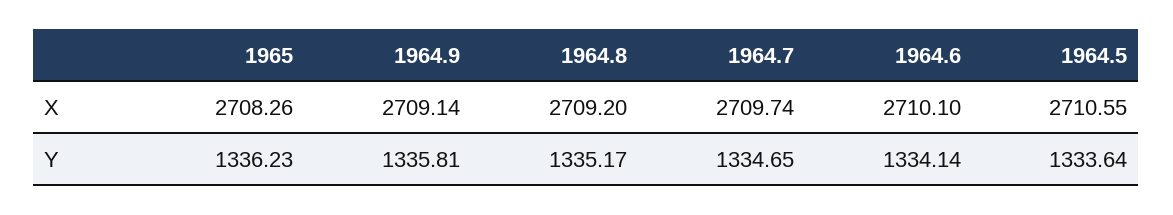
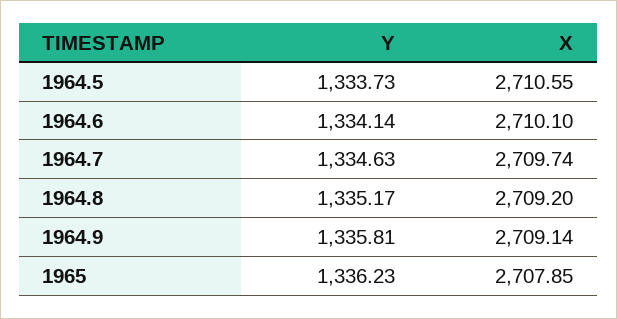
  {
    "1965": {
-     "X": 2708.26,
+     "X": 2707.85,
      "Y": 1336.23
    },
    "1964.9": {
      "X": 2709.14,
      "Y": 1335.81
    },
    "1964.8": {
      "X": 2709.2,
      "Y": 1335.17
    },
    "1964.7": {
      "X": 2709.74,
-     "Y": 1334.65
+     "Y": 1334.63
    },
    "1964.6": {
      "X": 2710.1,
      "Y": 1334.14
    },
    "1964.5": {
      "X": 2710.55,
-     "Y": 1333.64
+     "Y": 1333.73
    }
  }

